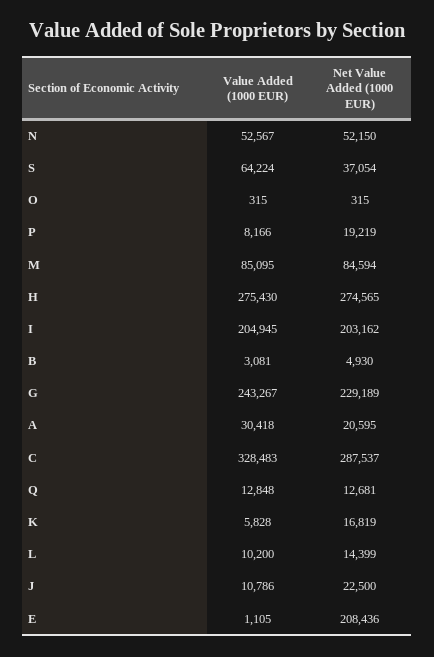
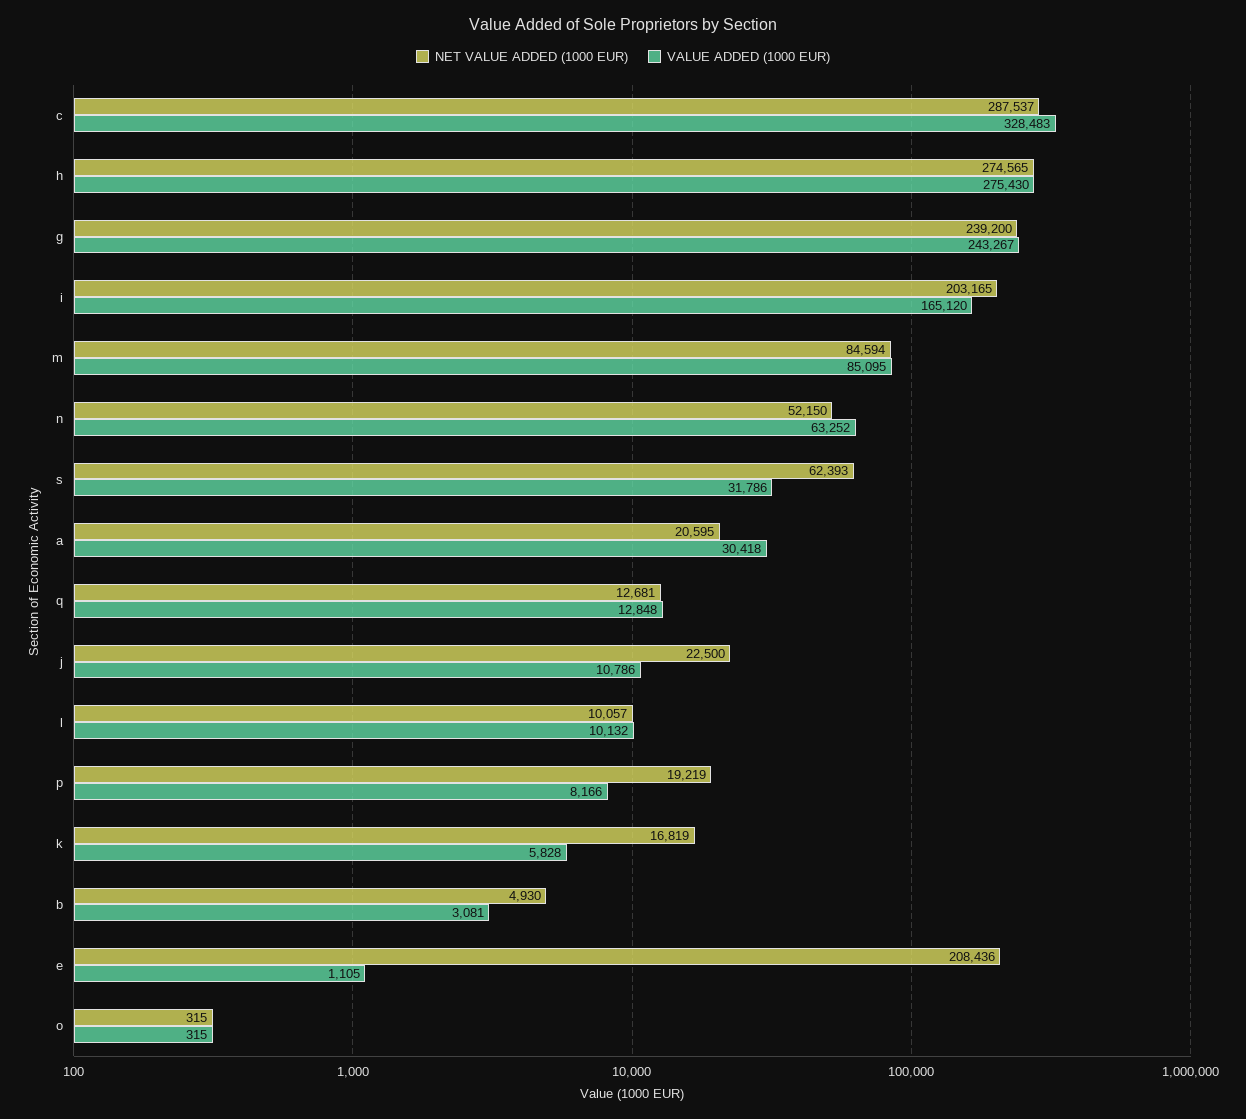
  {
    "Value Added (1000 EUR)": {
-     "N": 52567,
+     "N": 63252,
-     "S": 64224,
+     "S": 31786,
      "O": 315,
      "P": 8166,
      "M": 85095,
      "H": 275430,
-     "I": 204945,
+     "I": 165120,
      "B": 3081,
      "G": 243267,
      "A": 30418,
      "C": 328483,
      "Q": 12848,
      "K": 5828,
-     "L": 10200,
+     "L": 10132,
      "J": 10786,
      "E": 1105
    },
    "Net Value Added (1000 EUR)": {
      "N": 52150,
-     "S": 37054,
+     "S": 62393,
      "O": 315,
      "P": 19219,
      "M": 84594,
      "H": 274565,
-     "I": 203162,
+     "I": 203165,
      "B": 4930,
-     "G": 229189,
+     "G": 239200,
      "A": 20595,
      "C": 287537,
      "Q": 12681,
      "K": 16819,
-     "L": 14399,
+     "L": 10057,
      "J": 22500,
      "E": 208436
    }
  }

